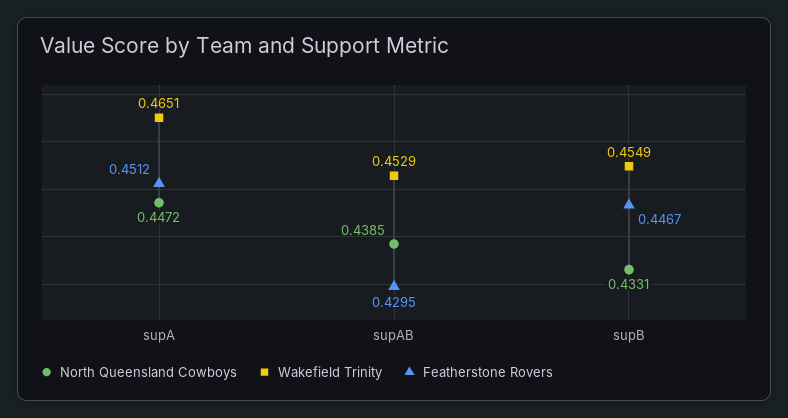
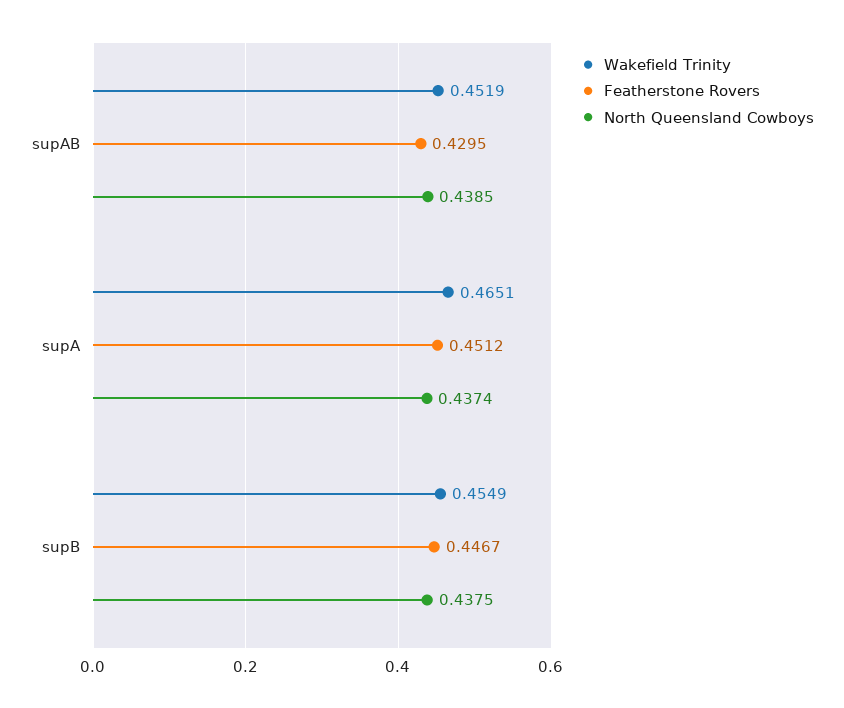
  {
    "North Queensland Cowboys": {
-     "supA": 0.4472,
+     "supA": 0.4374,
      "supAB": 0.4385,
-     "supB": 0.4331
+     "supB": 0.4375
    },
    "Wakefield Trinity": {
      "supA": 0.4651,
-     "supAB": 0.4529,
+     "supAB": 0.4519,
      "supB": 0.4549
    },
    "Featherstone Rovers": {
      "supA": 0.4512,
      "supAB": 0.4295,
      "supB": 0.4467
    }
  }

